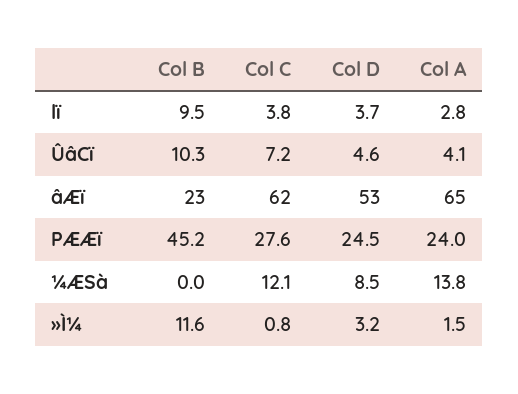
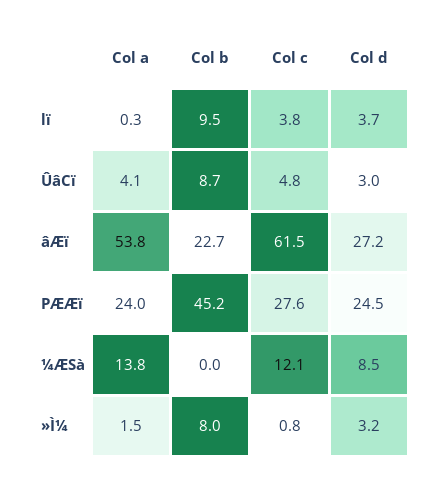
  {
    "Col B": {
      "lï": 9.5,
-     "ÛâCï": 10.3,
+     "ÛâCï": 8.7,
      "âÆï": 22.7,
      "PÆÆï": 45.2,
      "¼ÆSà": 0,
-     "»Ì¼": 11.6
+     "»Ì¼": 8
    },
    "Col C": {
      "lï": 3.8,
-     "ÛâCï": 7.2,
+     "ÛâCï": 4.8,
      "âÆï": 61.5,
      "PÆÆï": 27.6,
      "¼ÆSà": 12.1,
      "»Ì¼": 0.8
    },
    "Col D": {
      "lï": 3.7,
-     "ÛâCï": 4.6,
+     "ÛâCï": 3,
-     "âÆï": 53,
+     "âÆï": 27.2,
      "PÆÆï": 24.5,
      "¼ÆSà": 8.5,
      "»Ì¼": 3.2
    },
    "Col A": {
-     "lï": 2.8,
+     "lï": 0.3,
      "ÛâCï": 4.1,
-     "âÆï": 65,
+     "âÆï": 53.8,
      "PÆÆï": 24,
      "¼ÆSà": 13.8,
      "»Ì¼": 1.5
    }
  }

